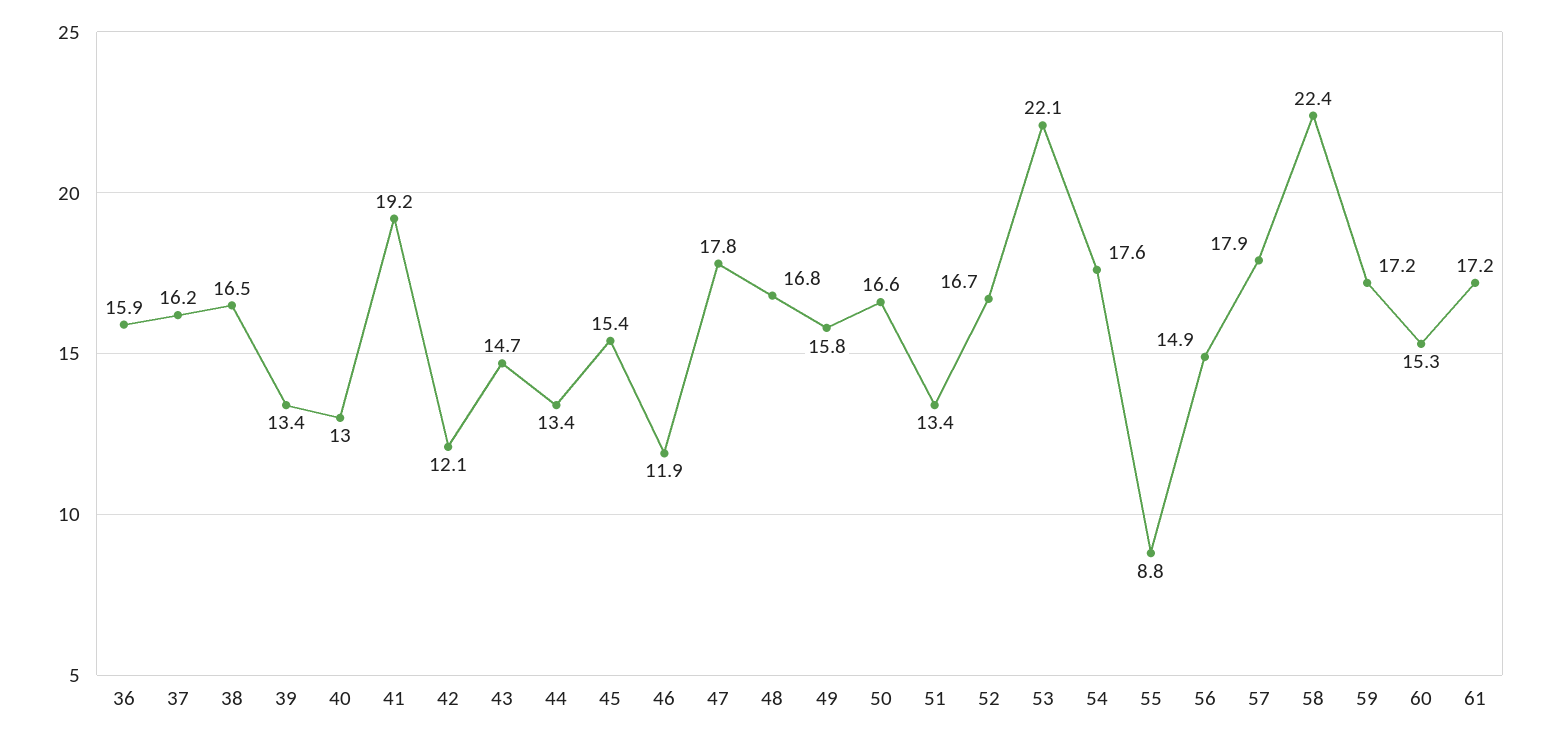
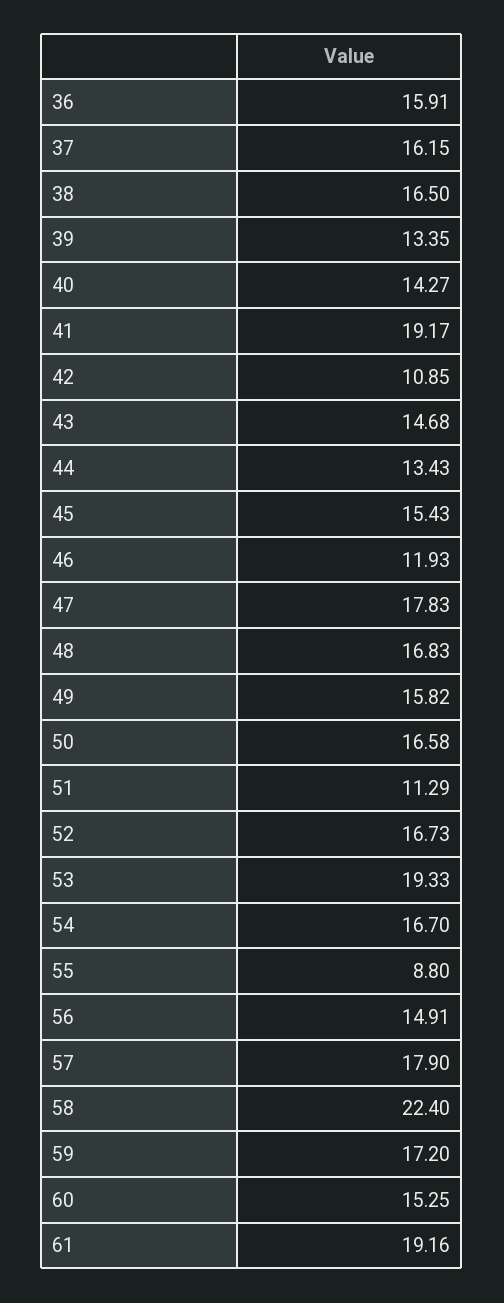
  {
    "36": 15.91,
    "37": 16.15,
    "38": 16.5,
    "39": 13.35,
-   "40": 13,
+   "40": 14.27,
    "41": 19.17,
-   "42": 12.1,
+   "42": 10.85,
    "43": 14.68,
    "44": 13.43,
    "45": 15.43,
    "46": 11.93,
    "47": 17.83,
    "48": 16.83,
    "49": 15.82,
    "50": 16.58,
-   "51": 13.4,
+   "51": 11.29,
    "52": 16.73,
-   "53": 22.1,
+   "53": 19.33,
-   "54": 17.6,
+   "54": 16.7,
    "55": 8.8,
    "56": 14.91,
    "57": 17.9,
    "58": 22.4,
    "59": 17.2,
    "60": 15.25,
-   "61": 17.2
+   "61": 19.16
  }

